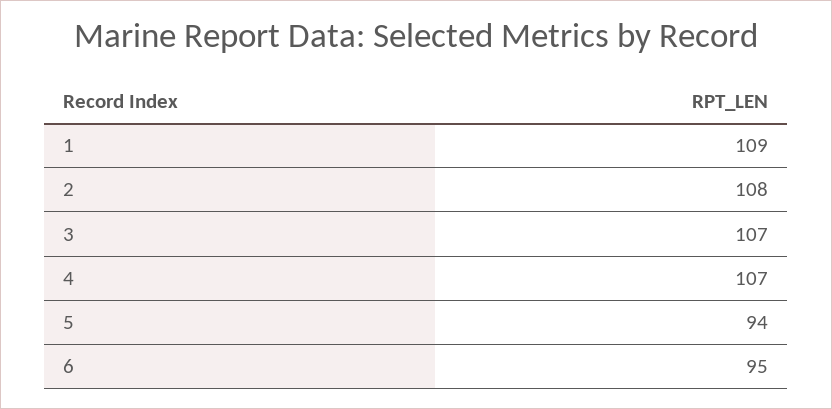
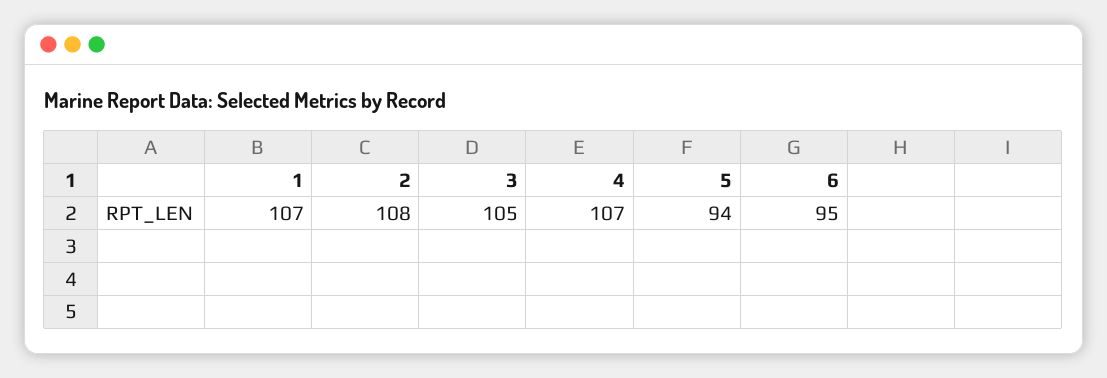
  {
-   "1": 109,
+   "1": 107,
    "2": 108,
-   "3": 107,
+   "3": 105,
    "4": 107,
    "5": 94,
    "6": 95
  }

